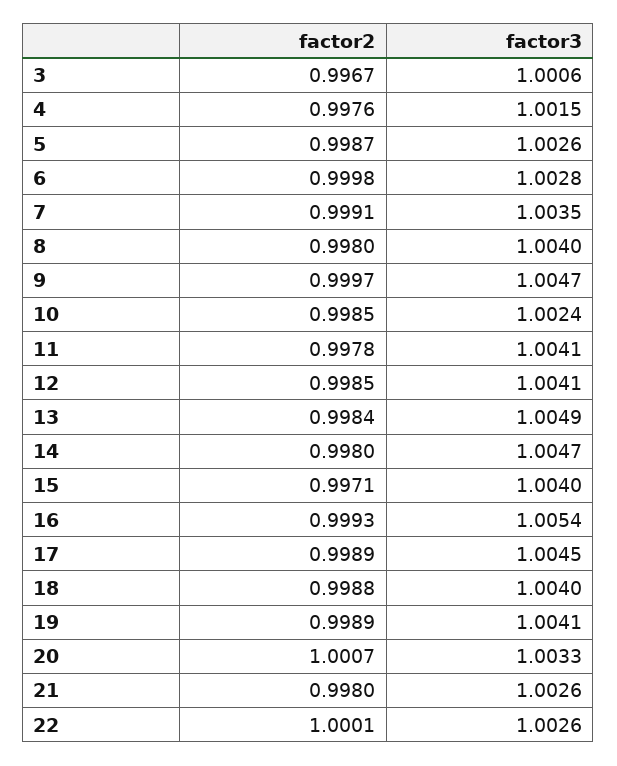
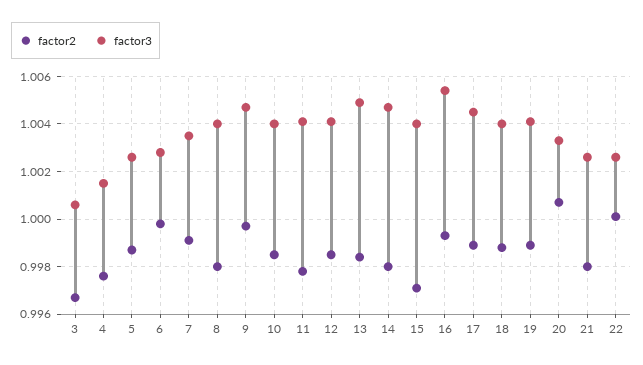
  {
    "factor2": {
      "3": 0.9967,
      "4": 0.9976,
      "5": 0.9987,
      "6": 0.9998,
      "7": 0.9991,
      "8": 0.998,
      "9": 0.9997,
      "10": 0.9985,
      "11": 0.9978,
      "12": 0.9985,
      "13": 0.9984,
      "14": 0.998,
      "15": 0.9971,
      "16": 0.9993,
      "17": 0.9989,
      "18": 0.9988,
      "19": 0.9989,
      "20": 1.0007,
      "21": 0.998,
      "22": 1.0001
    },
    "factor3": {
      "3": 1.0006,
      "4": 1.0015,
      "5": 1.0026,
      "6": 1.0028,
      "7": 1.0035,
      "8": 1.004,
      "9": 1.0047,
-     "10": 1.0024,
+     "10": 1.004,
      "11": 1.0041,
      "12": 1.0041,
      "13": 1.0049,
      "14": 1.0047,
      "15": 1.004,
      "16": 1.0054,
      "17": 1.0045,
      "18": 1.004,
      "19": 1.0041,
      "20": 1.0033,
      "21": 1.0026,
      "22": 1.0026
    }
  }

